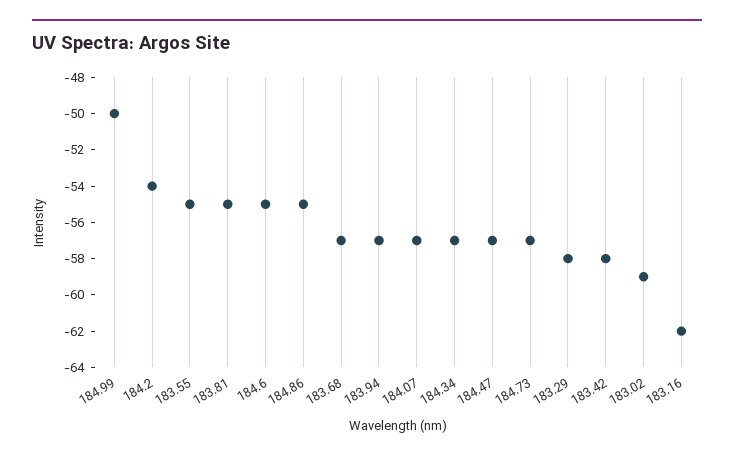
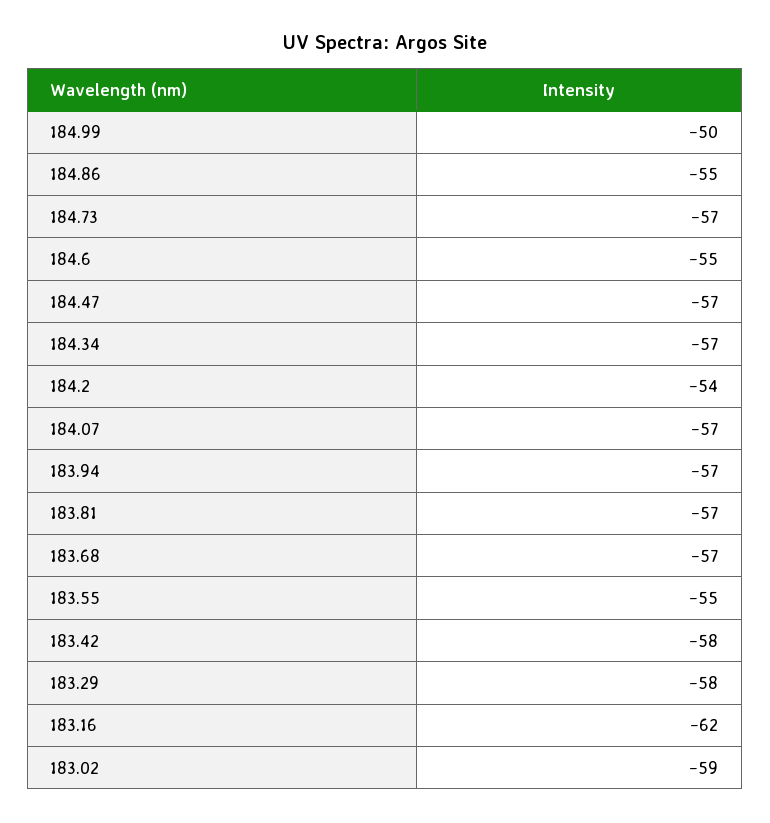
  {
    "184.99": -50,
    "184.2": -54,
    "183.55": -55,
-   "183.81": -55,
+   "183.81": -57,
    "184.6": -55,
    "184.86": -55,
    "183.68": -57,
    "183.94": -57,
    "184.07": -57,
    "184.34": -57,
    "184.47": -57,
    "184.73": -57,
    "183.29": -58,
    "183.42": -58,
    "183.02": -59,
    "183.16": -62
  }

